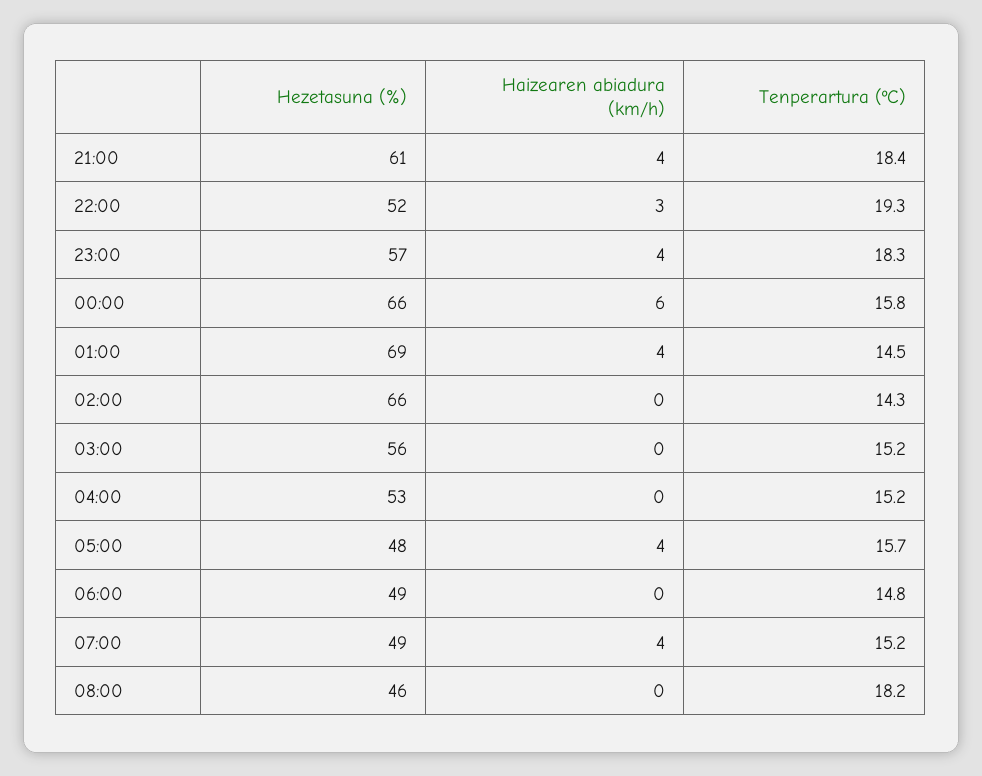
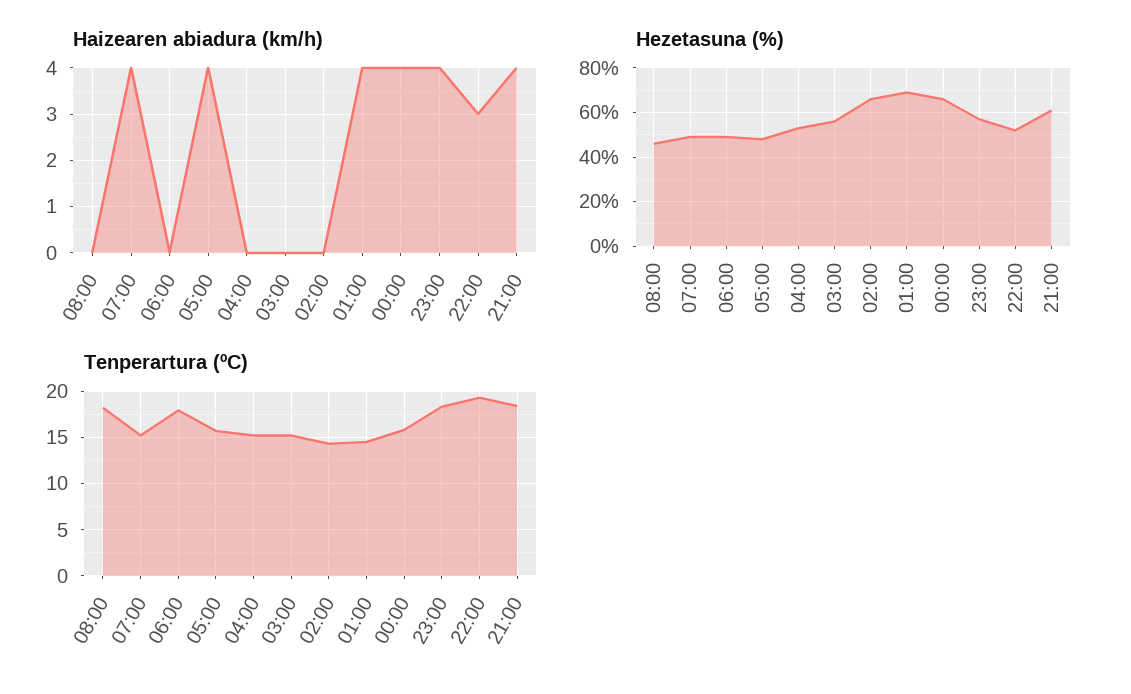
  {
    "Hezetasuna (%)": {
      "21:00": 61,
      "22:00": 52,
      "23:00": 57,
      "00:00": 66,
      "01:00": 69,
      "02:00": 66,
      "03:00": 56,
      "04:00": 53,
      "05:00": 48,
      "06:00": 49,
      "07:00": 49,
      "08:00": 46
    },
    "Haizearen abiadura (km/h)": {
      "21:00": 4,
      "22:00": 3,
      "23:00": 4,
-     "00:00": 6,
+     "00:00": 4,
      "01:00": 4,
      "02:00": 0,
      "03:00": 0,
      "04:00": 0,
      "05:00": 4,
      "06:00": 0,
      "07:00": 4,
      "08:00": 0
    },
    "Tenperartura (ºC)": {
      "21:00": 18.4,
      "22:00": 19.3,
      "23:00": 18.3,
      "00:00": 15.8,
      "01:00": 14.5,
      "02:00": 14.3,
      "03:00": 15.2,
      "04:00": 15.2,
      "05:00": 15.7,
-     "06:00": 14.8,
+     "06:00": 18,
      "07:00": 15.2,
      "08:00": 18.2
    }
  }

